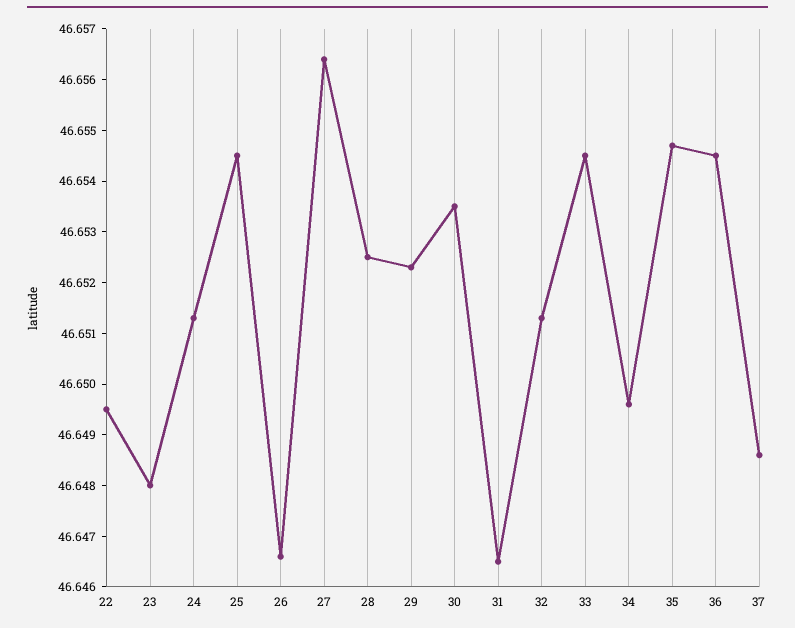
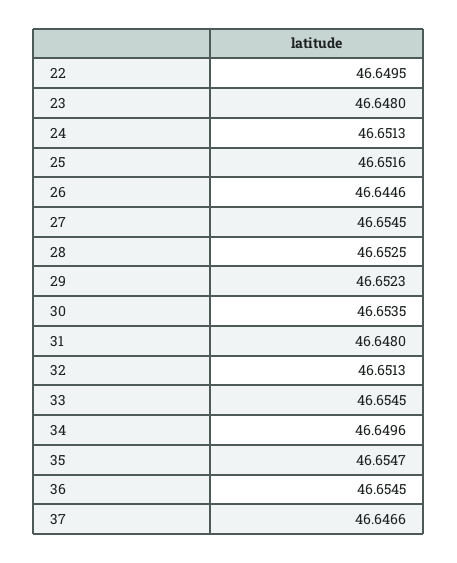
  {
    "22": 46.6495,
    "23": 46.648,
    "24": 46.6513,
-   "25": 46.6545,
+   "25": 46.6516,
-   "26": 46.6465,
+   "26": 46.6446,
-   "27": 46.6565,
+   "27": 46.6545,
    "28": 46.6525,
    "29": 46.6523,
    "30": 46.6535,
-   "31": 46.6465,
+   "31": 46.648,
    "32": 46.6513,
    "33": 46.6545,
    "34": 46.6496,
    "35": 46.6547,
    "36": 46.6545,
-   "37": 46.6485
+   "37": 46.6466
  }

